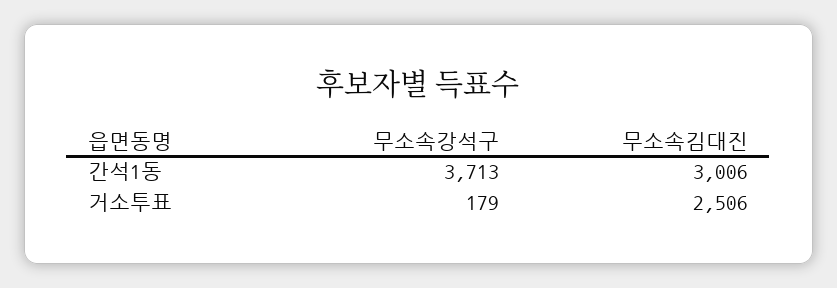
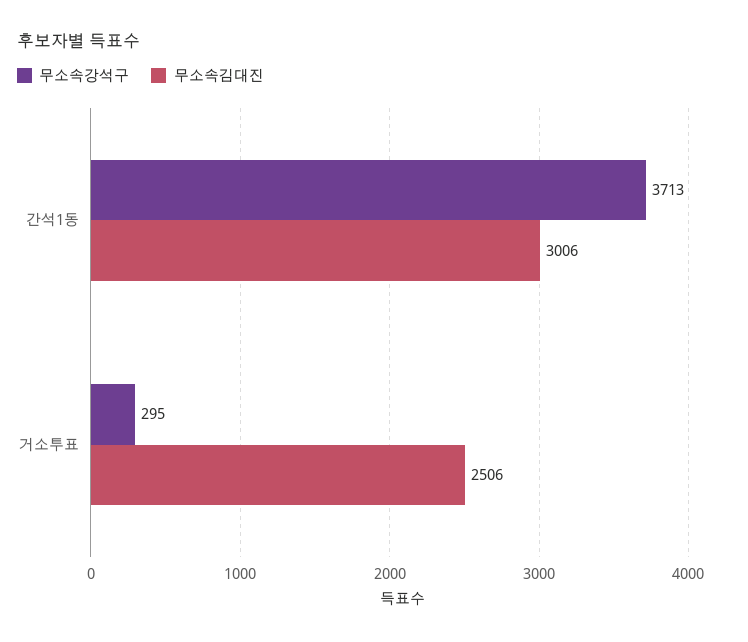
  {
    "무소속강석구": {
      "간석1동": 3713,
-     "거소투표": 179
+     "거소투표": 295
    },
    "무소속김대진": {
      "간석1동": 3006,
      "거소투표": 2506
    }
  }

